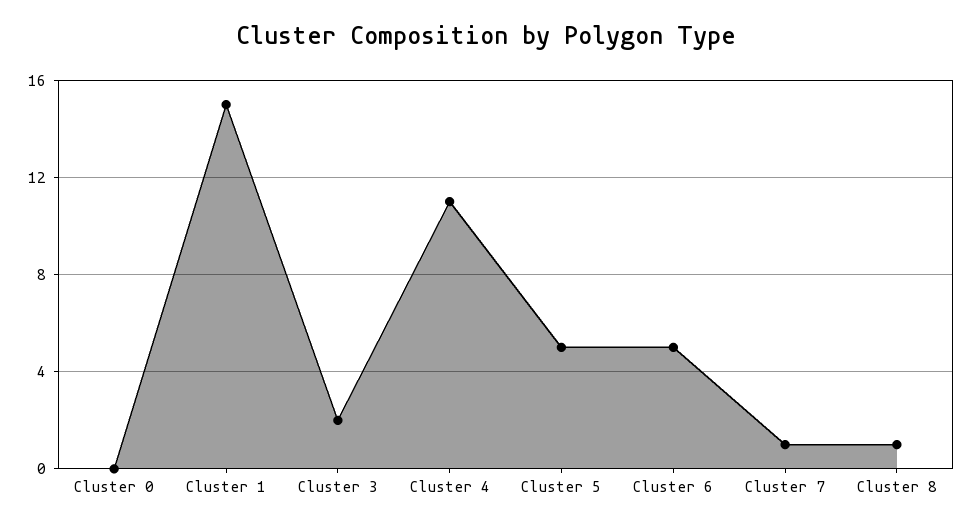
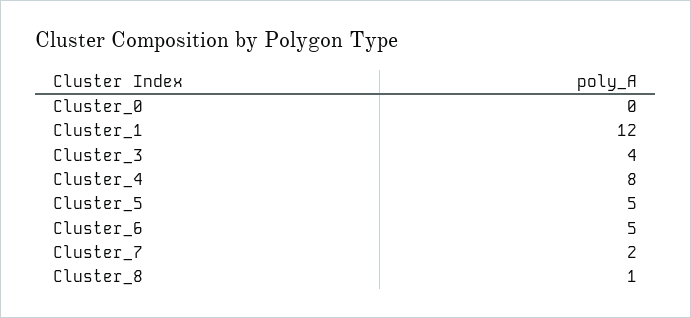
  {
    "Cluster 0": 0,
-   "Cluster 1": 15,
+   "Cluster 1": 12,
-   "Cluster 3": 2,
+   "Cluster 3": 4,
-   "Cluster 4": 11,
+   "Cluster 4": 8,
    "Cluster 5": 5,
    "Cluster 6": 5,
-   "Cluster 7": 1,
+   "Cluster 7": 2,
    "Cluster 8": 1
  }

